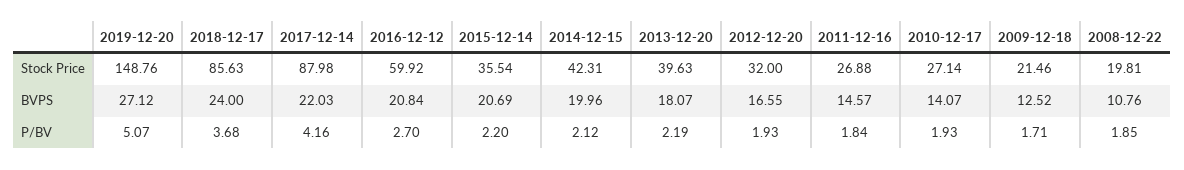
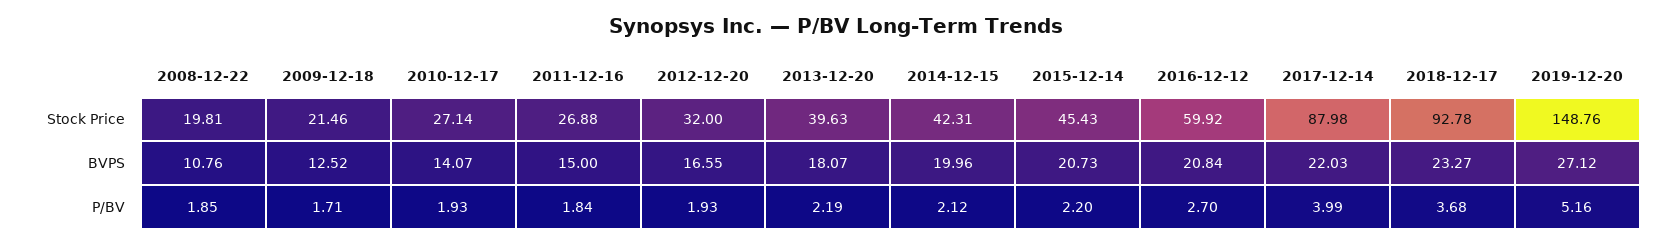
  {
    "2019-12-20": {
      "Stock Price": 148.76,
      "BVPS": 27.12,
-     "P/BV": 5.07
+     "P/BV": 5.16
    },
    "2018-12-17": {
-     "Stock Price": 85.63,
+     "Stock Price": 92.78,
-     "BVPS": 24,
+     "BVPS": 23.27,
      "P/BV": 3.68
    },
    "2017-12-14": {
      "Stock Price": 87.98,
      "BVPS": 22.03,
-     "P/BV": 4.16
+     "P/BV": 3.99
    },
    "2016-12-12": {
      "Stock Price": 59.92,
      "BVPS": 20.84,
      "P/BV": 2.7
    },
    "2015-12-14": {
-     "Stock Price": 35.54,
+     "Stock Price": 45.43,
-     "BVPS": 20.69,
+     "BVPS": 20.73,
      "P/BV": 2.2
    },
    "2014-12-15": {
      "Stock Price": 42.31,
      "BVPS": 19.96,
      "P/BV": 2.12
    },
    "2013-12-20": {
      "Stock Price": 39.63,
      "BVPS": 18.07,
      "P/BV": 2.19
    },
    "2012-12-20": {
      "Stock Price": 32,
      "BVPS": 16.55,
      "P/BV": 1.93
    },
    "2011-12-16": {
      "Stock Price": 26.88,
-     "BVPS": 14.57,
+     "BVPS": 15,
      "P/BV": 1.84
    },
    "2010-12-17": {
      "Stock Price": 27.14,
      "BVPS": 14.07,
      "P/BV": 1.93
    },
    "2009-12-18": {
      "Stock Price": 21.46,
      "BVPS": 12.52,
      "P/BV": 1.71
    },
    "2008-12-22": {
      "Stock Price": 19.81,
      "BVPS": 10.76,
      "P/BV": 1.85
    }
  }

